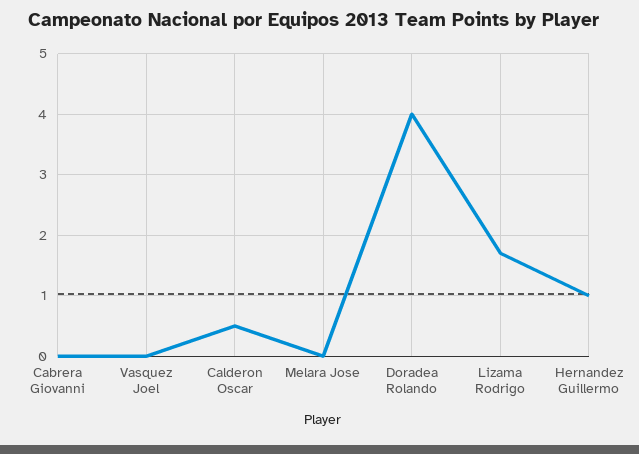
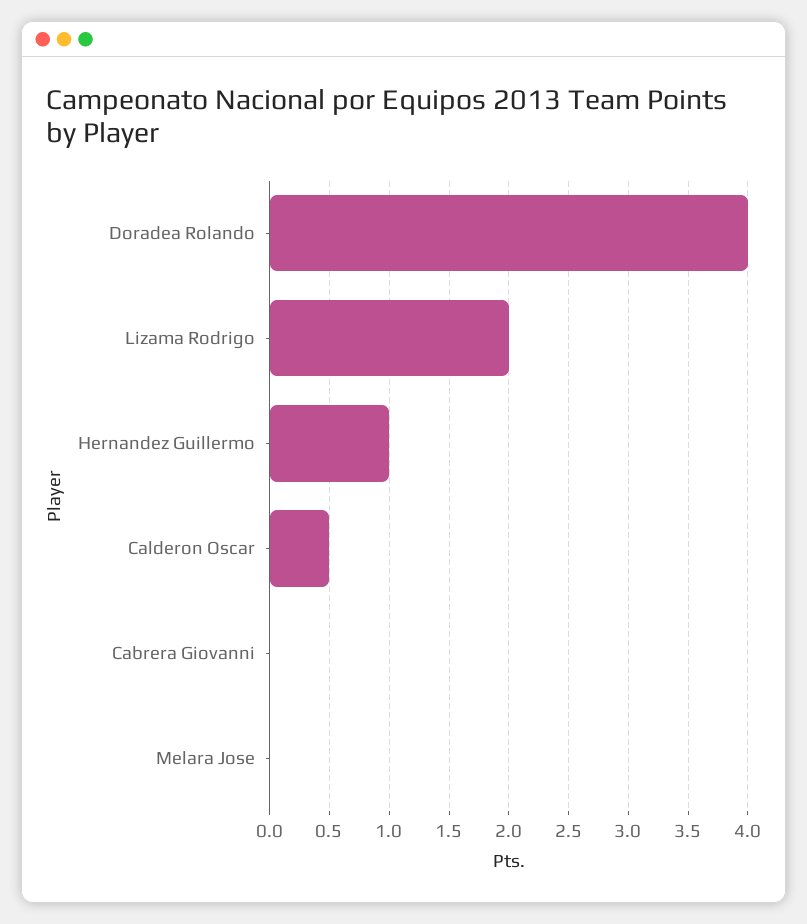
  {
    "Cabrera Giovanni": 0,
-   "Vasquez Joel": 0,
    "Calderon Oscar": 0.5,
    "Melara Jose": 0,
    "Doradea Rolando": 4,
-   "Lizama Rodrigo": 1.7,
+   "Lizama Rodrigo": 2,
    "Hernandez Guillermo": 1
  }

